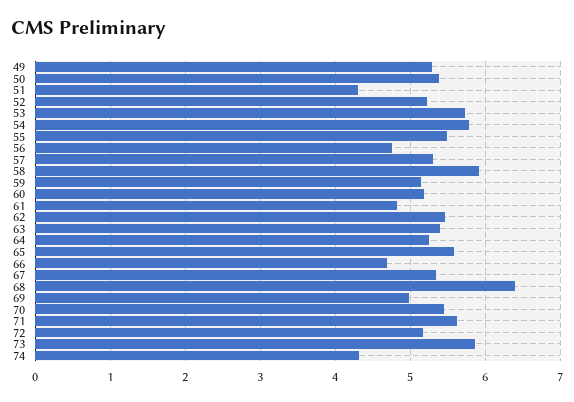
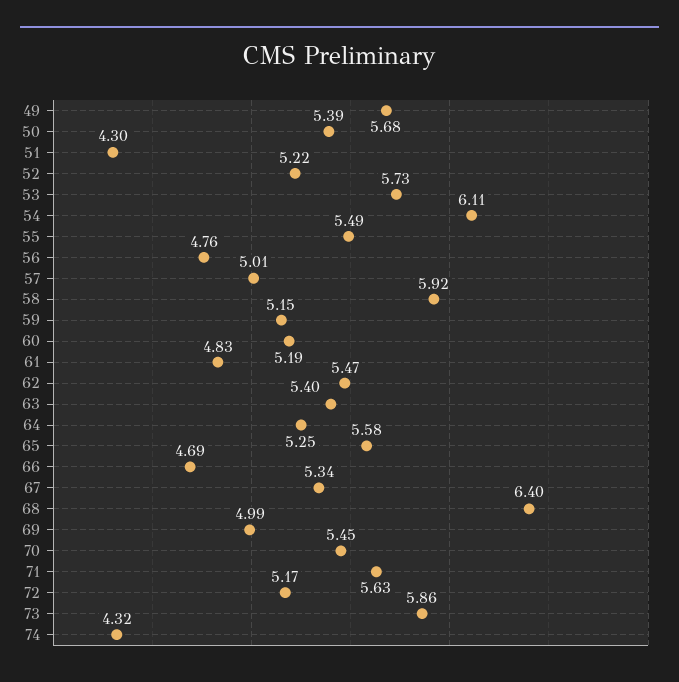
  {
-   "49": 5.3,
+   "49": 5.68,
    "50": 5.39,
    "51": 4.3,
    "52": 5.22,
    "53": 5.73,
-   "54": 5.8,
+   "54": 6.11,
    "55": 5.49,
    "56": 4.76,
-   "57": 5.3,
+   "57": 5.01,
    "58": 5.92,
    "59": 5.15,
    "60": 5.19,
    "61": 4.83,
    "62": 5.47,
    "63": 5.4,
    "64": 5.25,
    "65": 5.58,
    "66": 4.69,
    "67": 5.34,
    "68": 6.4,
    "69": 4.99,
    "70": 5.45,
    "71": 5.63,
    "72": 5.17,
    "73": 5.86,
    "74": 4.32
  }

